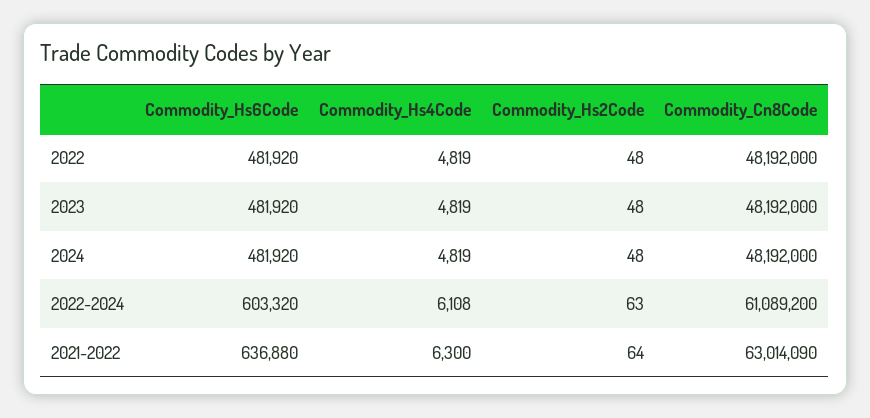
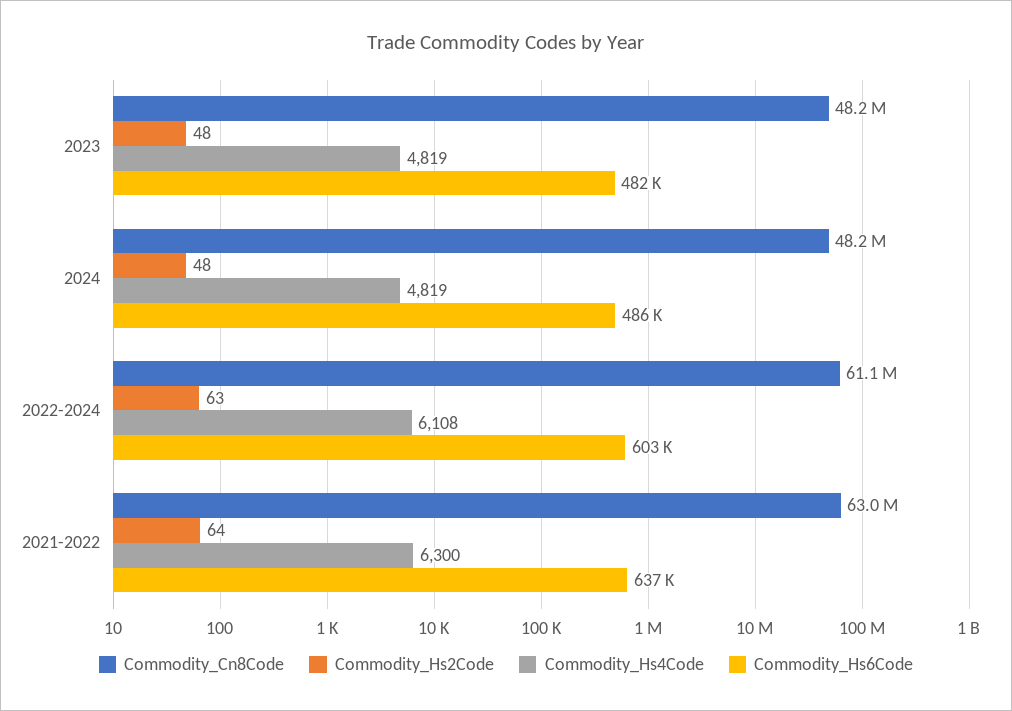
  {
    "Commodity_Hs6Code": {
-     "2022": 481920,
      "2023": 481920,
-     "2024": 481920,
+     "2024": 486000,
      "2022-2024": 603320,
      "2021-2022": 636880
    },
    "Commodity_Hs4Code": {
-     "2022": 4819,
      "2023": 4819,
      "2024": 4819,
      "2022-2024": 6108,
      "2021-2022": 6300
    },
    "Commodity_Hs2Code": {
-     "2022": 48,
      "2023": 48,
      "2024": 48,
      "2022-2024": 63,
      "2021-2022": 64
    },
    "Commodity_Cn8Code": {
-     "2022": 48192000,
      "2023": 48192000,
      "2024": 48192000,
      "2022-2024": 61089200,
      "2021-2022": 63014090
    }
  }

